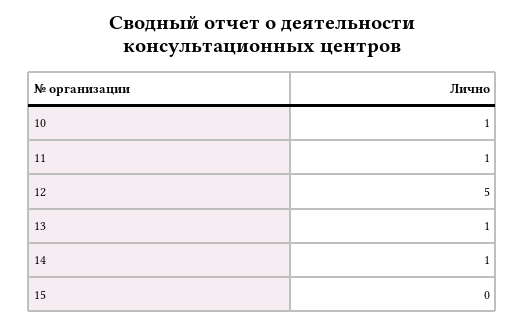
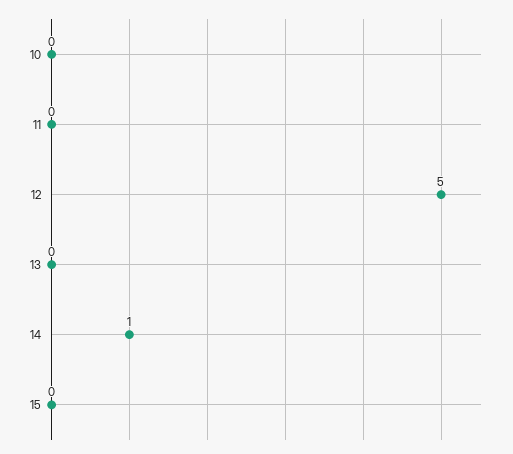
  {
-   "10": 1,
+   "10": 0,
-   "11": 1,
+   "11": 0,
    "12": 5,
-   "13": 1,
+   "13": 0,
    "14": 1,
    "15": 0
  }

